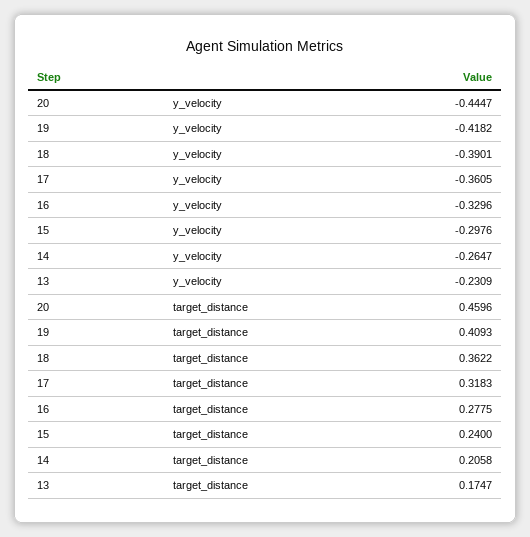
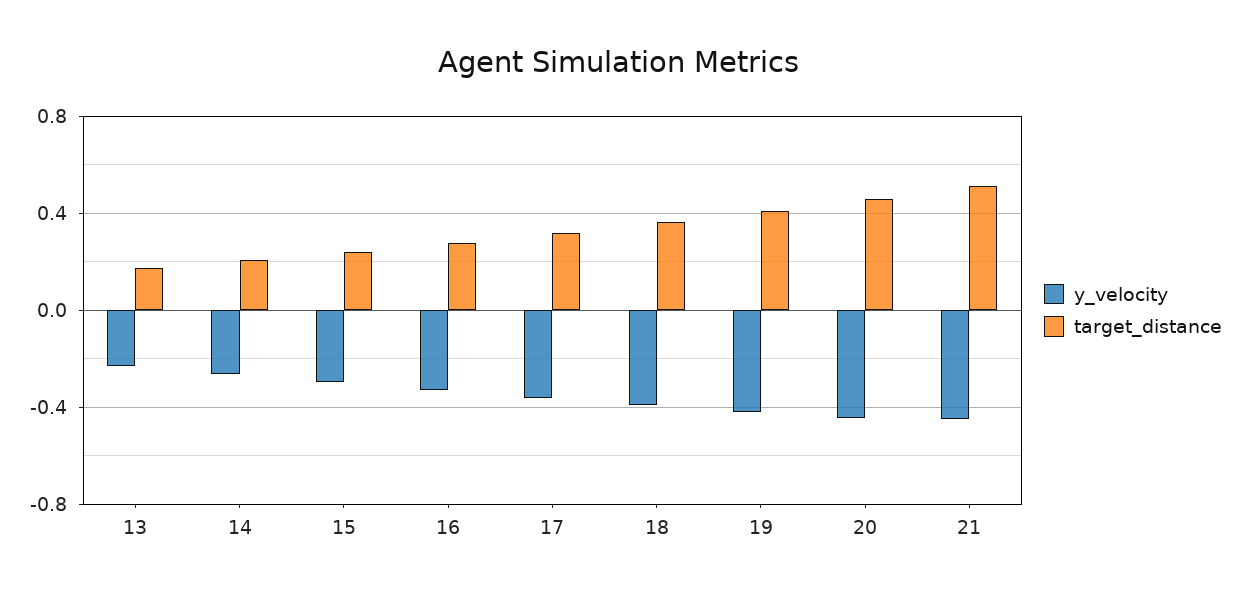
  {
    "y_velocity": {
      "20": -0.4447,
      "19": -0.4182,
      "18": -0.3901,
      "17": -0.3605,
      "16": -0.3296,
      "15": -0.2976,
      "14": -0.2647,
-     "13": -0.2309
+     "13": -0.2309,
+     "21": -0.45
    },
    "target_distance": {
      "20": 0.4596,
      "19": 0.4093,
      "18": 0.3622,
      "17": 0.3183,
      "16": 0.2775,
      "15": 0.24,
      "14": 0.2058,
-     "13": 0.1747
+     "13": 0.1747,
+     "21": 0.5
    }
  }

